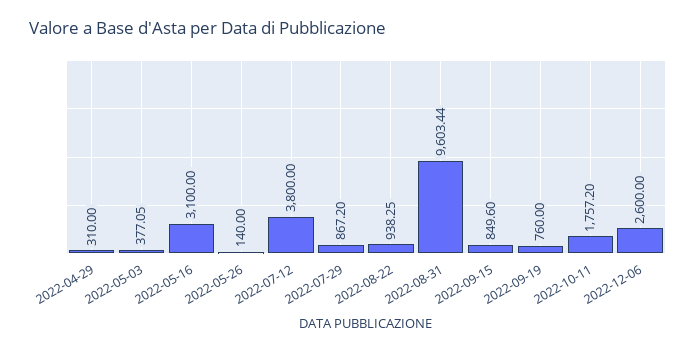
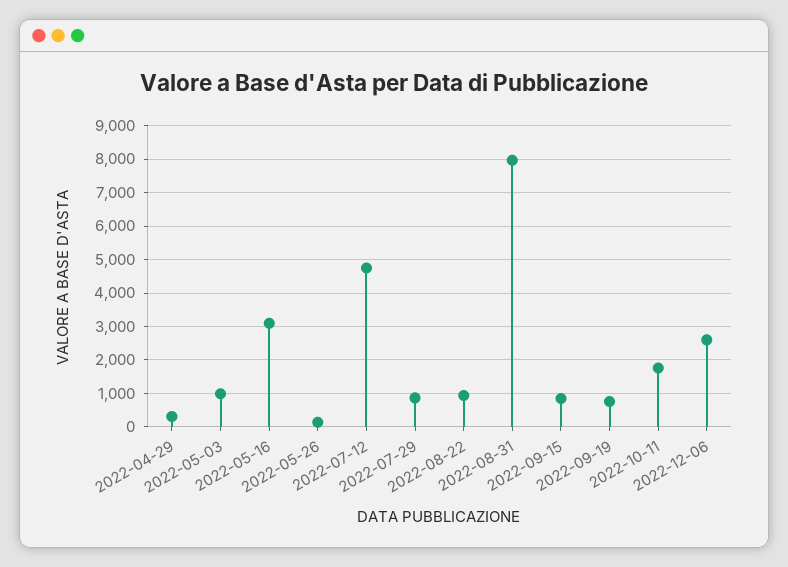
  {
    "2022-04-29": 310,
-   "2022-05-03": 377.05,
+   "2022-05-03": 1000,
    "2022-05-16": 3100,
    "2022-05-26": 140,
-   "2022-07-12": 3800,
+   "2022-07-12": 4800,
    "2022-07-29": 867.2,
    "2022-08-22": 938.25,
-   "2022-08-31": 9603.44,
+   "2022-08-31": 8000,
    "2022-09-15": 849.6,
    "2022-09-19": 760,
    "2022-10-11": 1757.2,
    "2022-12-06": 2600
  }

